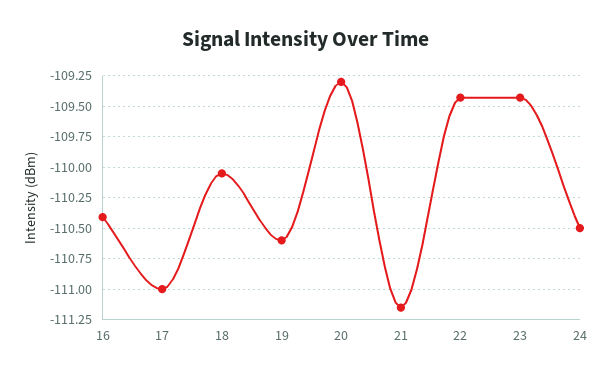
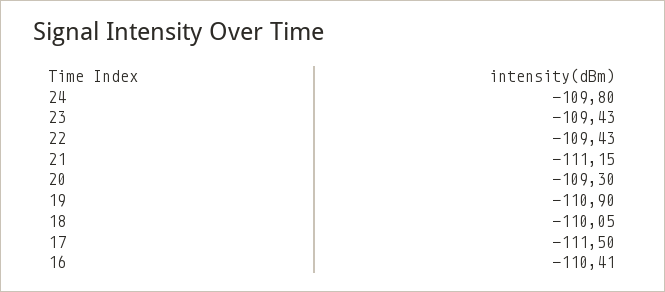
  {
    "16": -110.41,
-   "17": -111,
+   "17": -111.5,
    "18": -110.05,
-   "19": -110.6,
+   "19": -110.9,
    "20": -109.3,
    "21": -111.15,
    "22": -109.43,
    "23": -109.43,
-   "24": -110.5
+   "24": -109.8
  }

